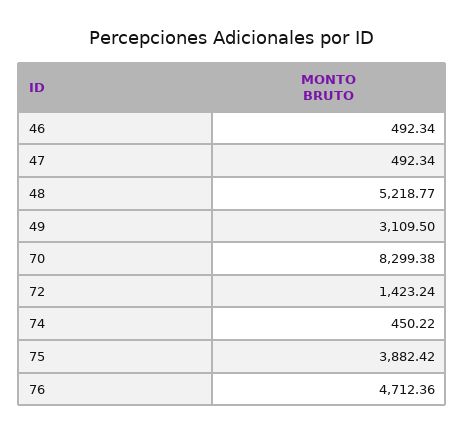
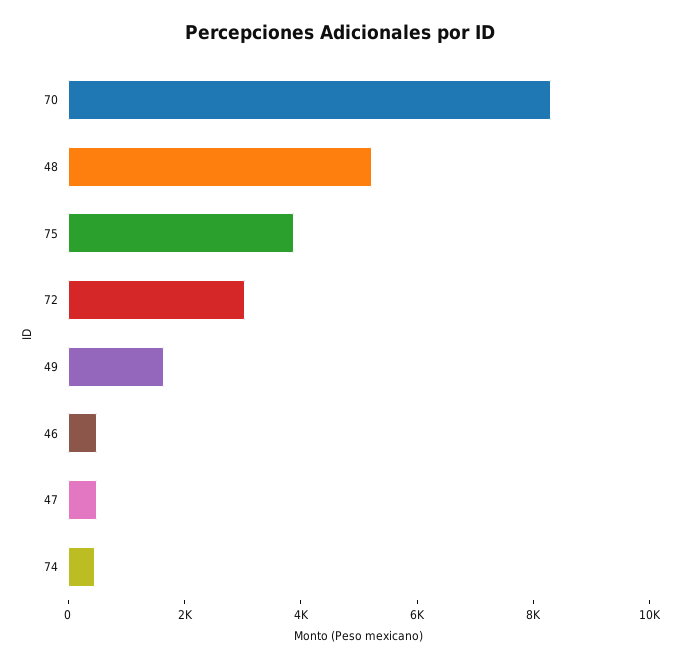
  {
    "46": 492.34,
    "47": 492.34,
    "48": 5218.77,
-   "49": 3109.5,
+   "49": 1500,
    "70": 8299.38,
-   "72": 1423.24,
+   "72": 3000,
    "74": 450.22,
-   "75": 3882.42,
+   "75": 3882.42
-   "76": 4712.36
  }

